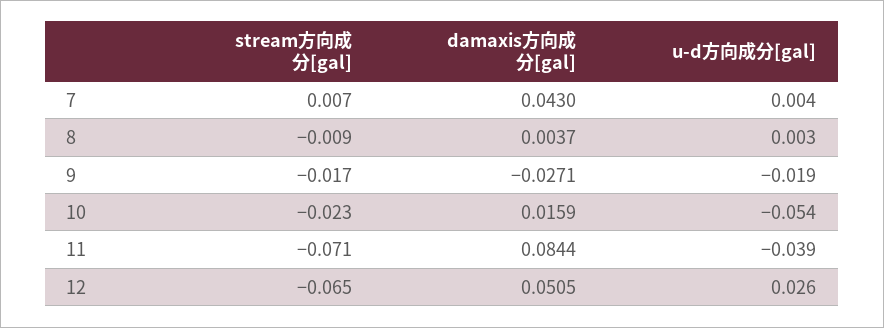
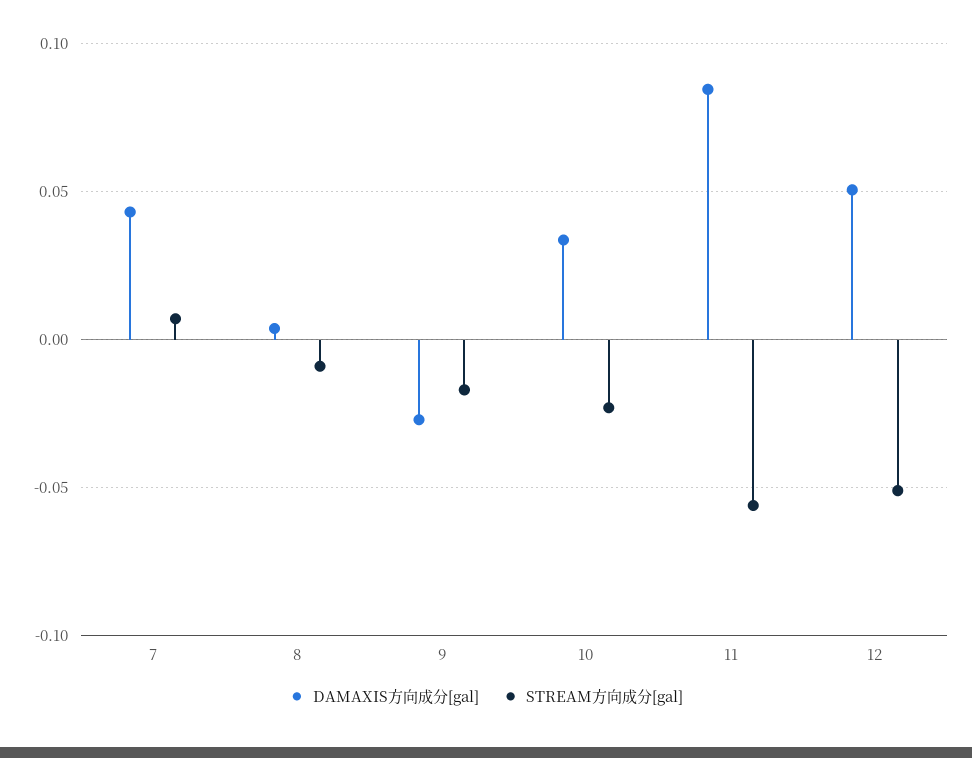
  {
    "stream方向成分[gal]": {
      "7": 0.007,
      "8": -0.009,
      "9": -0.017,
      "10": -0.023,
-     "11": -0.071,
+     "11": -0.055,
-     "12": -0.065
+     "12": -0.05
    },
    "damaxis方向成分[gal]": {
      "7": 0.043,
      "8": 0.0037,
      "9": -0.0271,
-     "10": 0.0159,
+     "10": 0.035,
      "11": 0.0844,
      "12": 0.0505
-   },
+   }
-   "u-d方向成分[gal]": {
-     "7": 0.004,
-     "8": 0.003,
-     "9": -0.019,
-     "10": -0.054,
-     "11": -0.039,
-     "12": 0.026
-   }
  }

